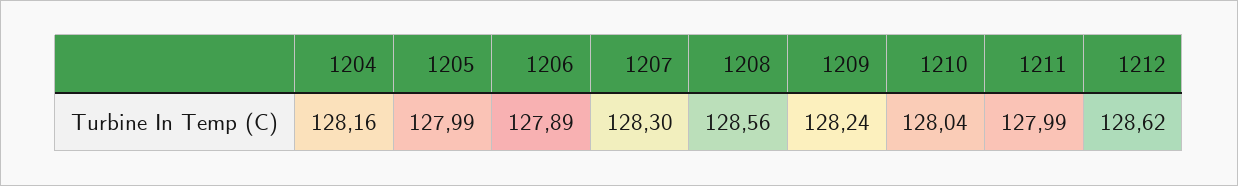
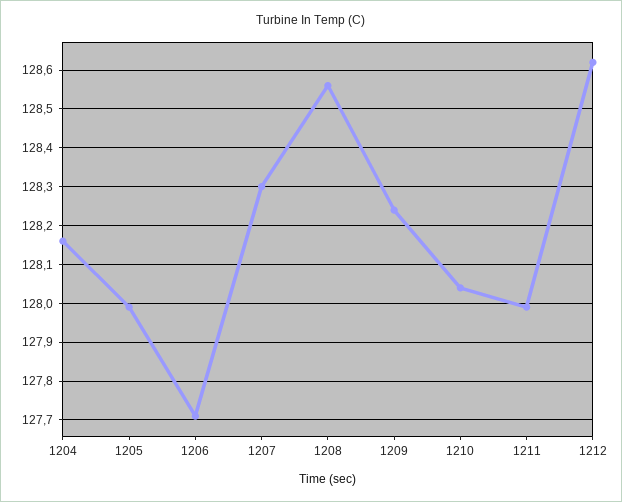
  {
    "1204": 128.16,
    "1205": 127.99,
-   "1206": 127.89,
+   "1206": 127.7,
    "1207": 128.3,
    "1208": 128.56,
    "1209": 128.24,
    "1210": 128.04,
    "1211": 127.99,
    "1212": 128.62
  }

